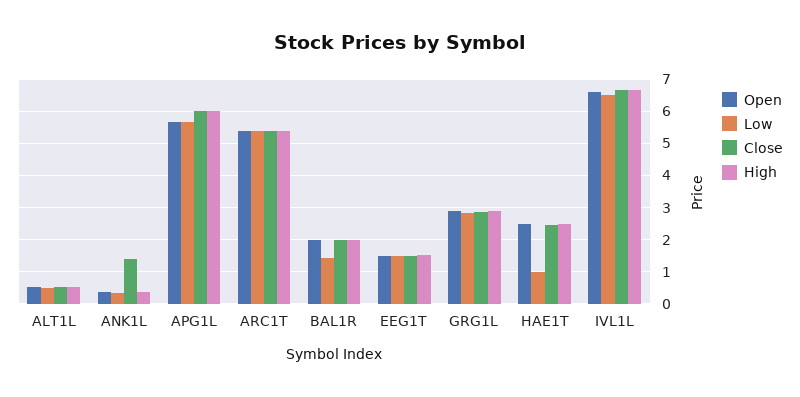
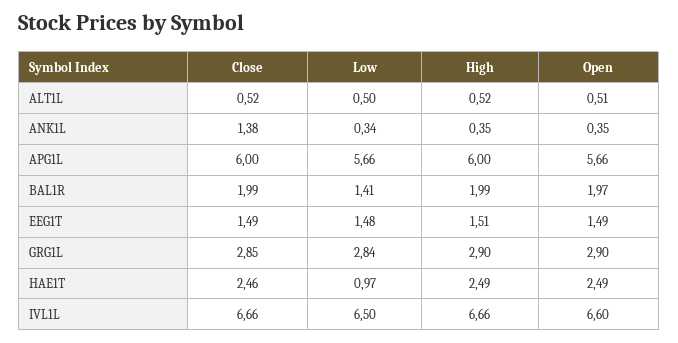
  {
    "Open": {
      "ALT1L": 0.51,
      "ANK1L": 0.35,
      "APG1L": 5.66,
-     "ARC1T": 5.4,
      "BAL1R": 1.97,
      "EEG1T": 1.49,
      "GRG1L": 2.9,
      "HAE1T": 2.49,
      "IVL1L": 6.6
    },
    "Low": {
      "ALT1L": 0.5,
      "ANK1L": 0.34,
      "APG1L": 5.66,
-     "ARC1T": 5.4,
      "BAL1R": 1.41,
      "EEG1T": 1.48,
      "GRG1L": 2.84,
      "HAE1T": 0.97,
      "IVL1L": 6.5
    },
    "Close": {
      "ALT1L": 0.52,
      "ANK1L": 1.38,
      "APG1L": 6,
-     "ARC1T": 5.4,
      "BAL1R": 1.99,
      "EEG1T": 1.49,
      "GRG1L": 2.85,
      "HAE1T": 2.46,
      "IVL1L": 6.66
    },
    "High": {
      "ALT1L": 0.52,
      "ANK1L": 0.35,
      "APG1L": 6,
-     "ARC1T": 5.4,
      "BAL1R": 1.99,
      "EEG1T": 1.51,
      "GRG1L": 2.9,
      "HAE1T": 2.49,
      "IVL1L": 6.66
    }
  }

